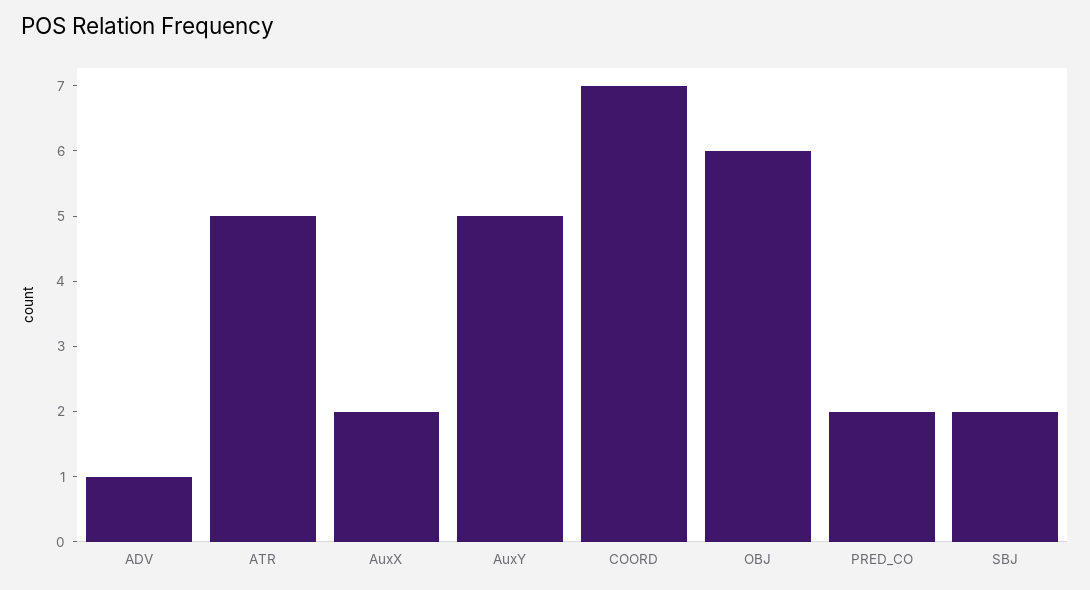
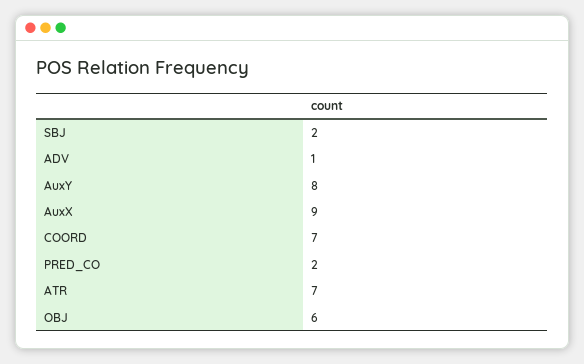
  {
    "ADV": 1,
-   "ATR": 5,
+   "ATR": 7,
-   "AuxX": 2,
+   "AuxX": 9,
-   "AuxY": 5,
+   "AuxY": 8,
    "COORD": 7,
    "OBJ": 6,
    "PRED_CO": 2,
    "SBJ": 2
  }

